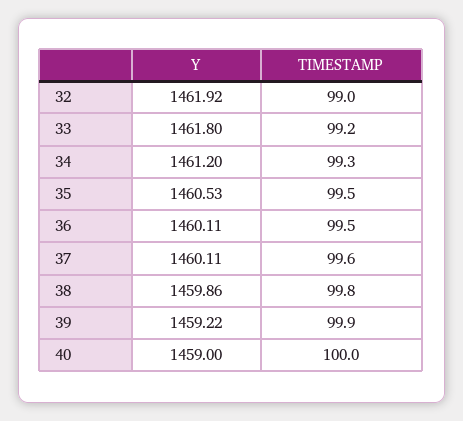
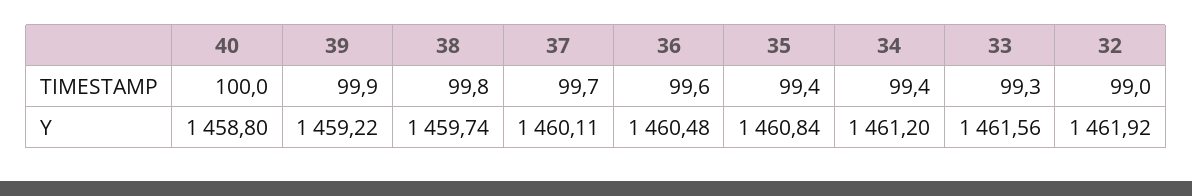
  {
    "Y": {
      "32": 1461.92,
-     "33": 1461.8,
+     "33": 1461.56,
      "34": 1461.2,
-     "35": 1460.53,
+     "35": 1460.84,
-     "36": 1460.11,
+     "36": 1460.48,
      "37": 1460.11,
-     "38": 1459.86,
+     "38": 1459.74,
      "39": 1459.22,
-     "40": 1459
+     "40": 1458.8
    },
    "TIMESTAMP": {
      "32": 99,
-     "33": 99.2,
+     "33": 99.3,
-     "34": 99.3,
+     "34": 99.4,
-     "35": 99.5,
+     "35": 99.4,
-     "36": 99.5,
+     "36": 99.6,
-     "37": 99.6,
+     "37": 99.7,
      "38": 99.8,
      "39": 99.9,
      "40": 100
    }
  }

